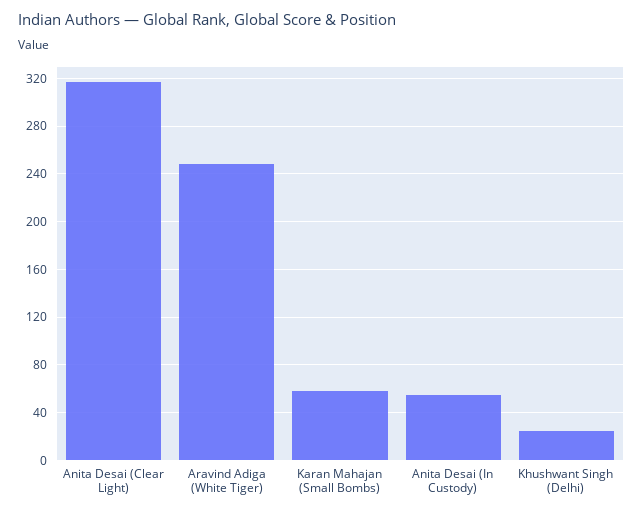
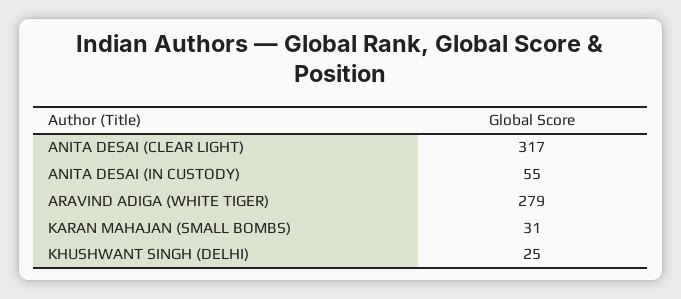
  {
    "Anita Desai (Clear Light)": 317,
-   "Aravind Adiga (White Tiger)": 250,
+   "Aravind Adiga (White Tiger)": 279,
-   "Karan Mahajan (Small Bombs)": 60,
+   "Karan Mahajan (Small Bombs)": 31,
    "Anita Desai (In Custody)": 55,
    "Khushwant Singh (Delhi)": 25
  }

